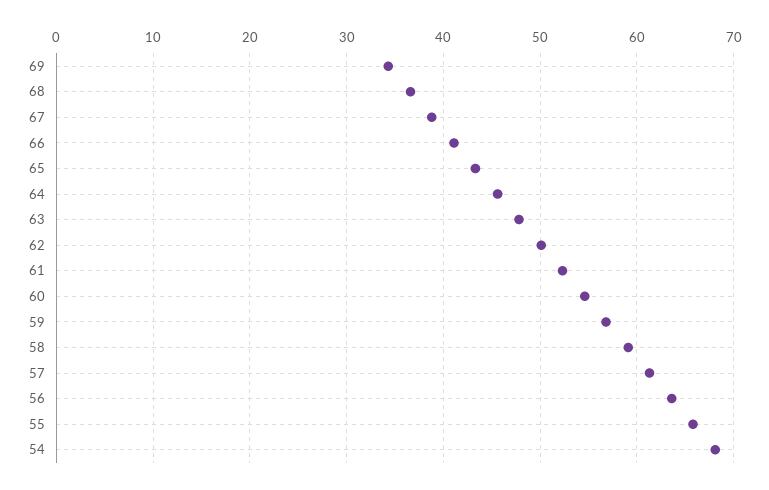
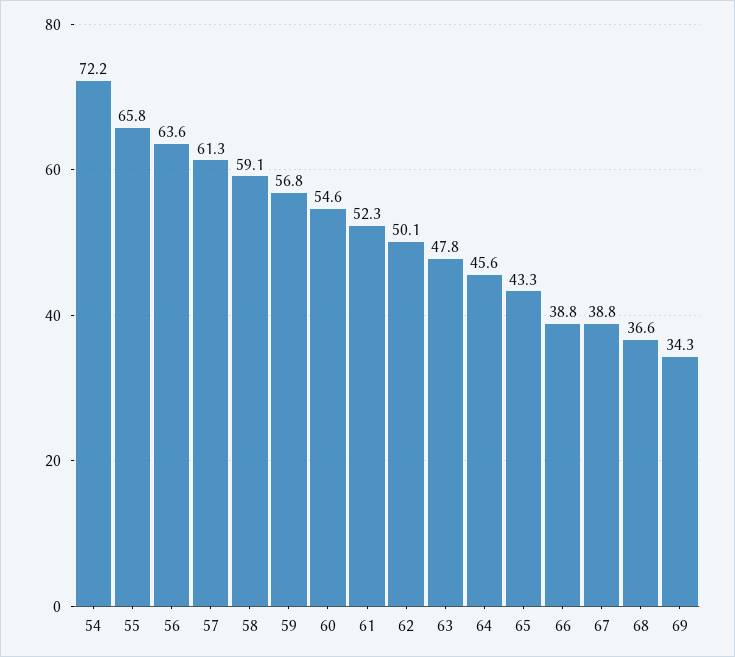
  {
    "69": 34.3,
    "68": 36.6,
    "67": 38.8,
-   "66": 41,
+   "66": 38.8,
    "65": 43.3,
    "64": 45.6,
    "63": 47.8,
    "62": 50.1,
    "61": 52.3,
    "60": 54.6,
    "59": 56.8,
    "58": 59.1,
    "57": 61.3,
    "56": 63.6,
    "55": 65.8,
-   "54": 68
+   "54": 72.2
  }

